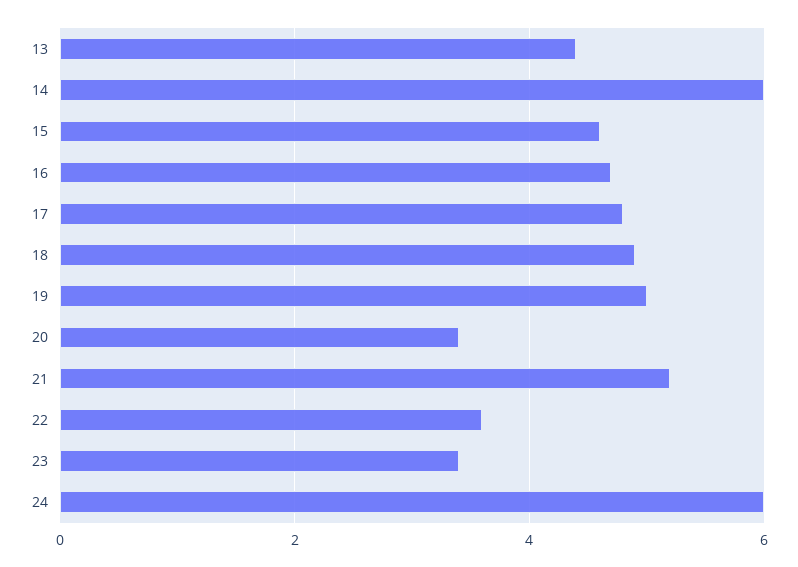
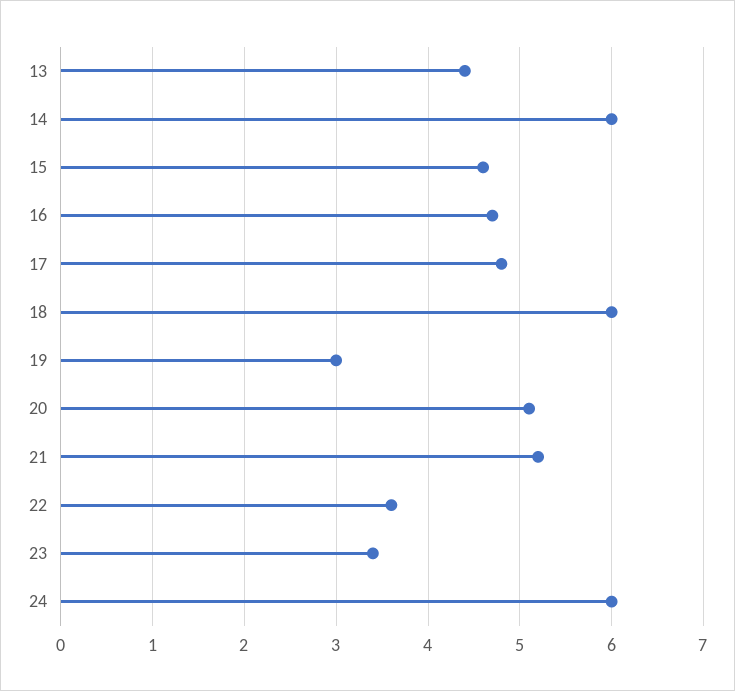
  {
    "13": 4.4,
    "14": 6,
    "15": 4.6,
    "16": 4.7,
    "17": 4.8,
-   "18": 5,
+   "18": 6,
-   "19": 5,
+   "19": 3,
-   "20": 3.5,
+   "20": 5.1,
    "21": 5.2,
    "22": 3.6,
    "23": 3.4,
    "24": 6
  }

